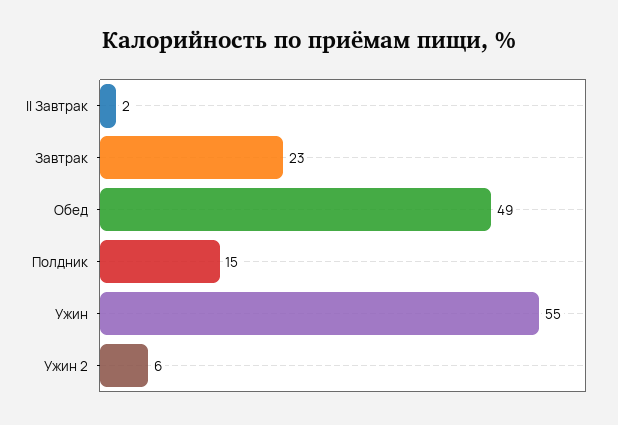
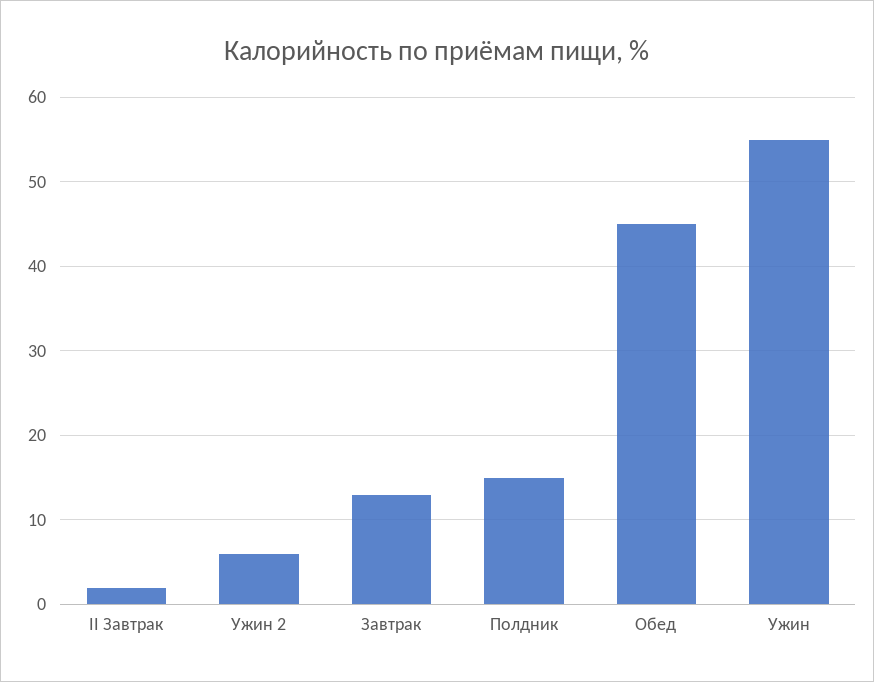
  {
    "II Завтрак": 2,
-   "Завтрак": 23,
+   "Завтрак": 13,
-   "Обед": 49,
+   "Обед": 45,
    "Полдник": 15,
    "Ужин": 55,
    "Ужин 2": 6
  }

